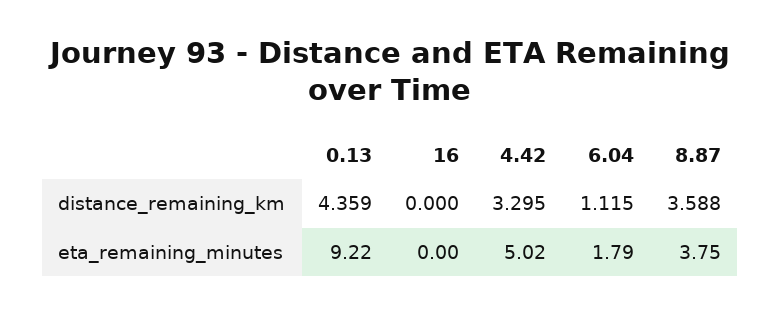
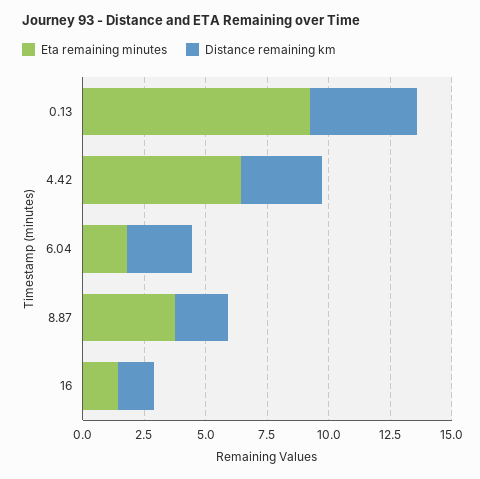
  {
    "distance_remaining_km": {
      "0.13": 4.359,
-     "16": 0,
+     "16": 1.5,
      "4.42": 3.295,
-     "6.04": 1.115,
+     "6.04": 2.5,
-     "8.87": 3.588
+     "8.87": 2
    },
    "eta_remaining_minutes": {
      "0.13": 9.22,
-     "16": 0,
+     "16": 1.5,
-     "4.42": 5.02,
+     "4.42": 6.5,
      "6.04": 1.79,
      "8.87": 3.75
    }
  }

